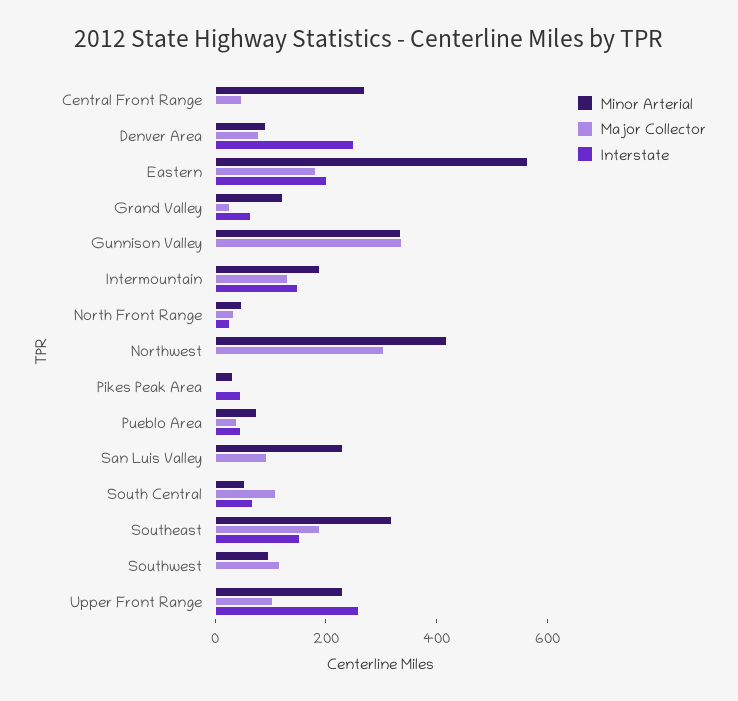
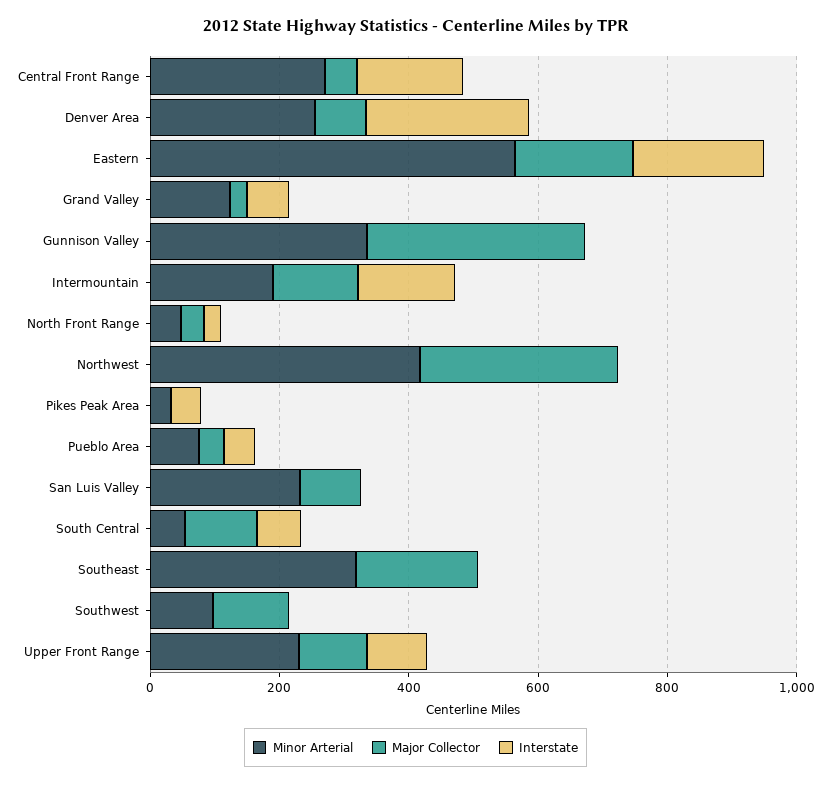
  {
    "Minor Arterial": {
      "Central Front Range": 250,
-     "Denver Area": 100,
+     "Denver Area": 250,
      "Eastern": 550,
      "Grand Valley": 100,
      "Gunnison Valley": 350,
      "Intermountain": 200,
      "North Front Range": 50,
      "Northwest": 400,
      "Pikes Peak Area": 50,
      "Pueblo Area": 100,
      "San Luis Valley": 250,
      "South Central": 50,
      "Southeast": 300,
      "Southwest": 100,
      "Upper Front Range": 250
    },
    "Major Collector": {
      "Central Front Range": 50,
      "Denver Area": 100,
      "Eastern": 200,
      "Grand Valley": 50,
      "Gunnison Valley": 350,
      "Intermountain": 150,
      "North Front Range": 50,
      "Northwest": 300,
      "Pikes Peak Area": 0,
      "Pueblo Area": 50,
      "San Luis Valley": 100,
      "South Central": 100,
      "Southeast": 200,
      "Southwest": 100,
      "Upper Front Range": 100
    },
    "Interstate": {
-     "Central Front Range": 0,
+     "Central Front Range": 150,
      "Denver Area": 250,
      "Eastern": 200,
      "Grand Valley": 50,
      "Gunnison Valley": 0,
      "Intermountain": 150,
      "North Front Range": 50,
      "Northwest": 0,
      "Pikes Peak Area": 50,
      "Pueblo Area": 50,
      "San Luis Valley": 0,
      "South Central": 50,
-     "Southeast": 150,
+     "Southeast": 0,
      "Southwest": 0,
-     "Upper Front Range": 250
+     "Upper Front Range": 100
    }
  }

